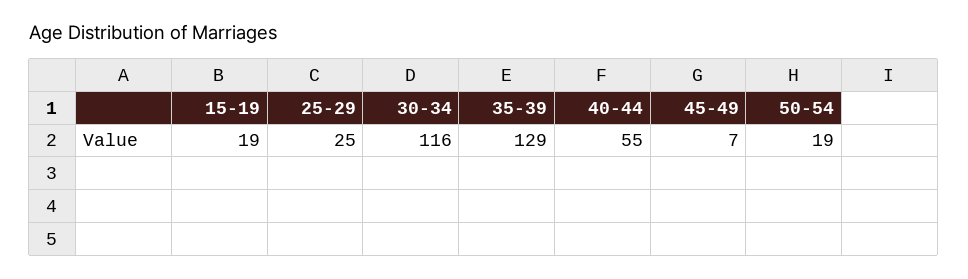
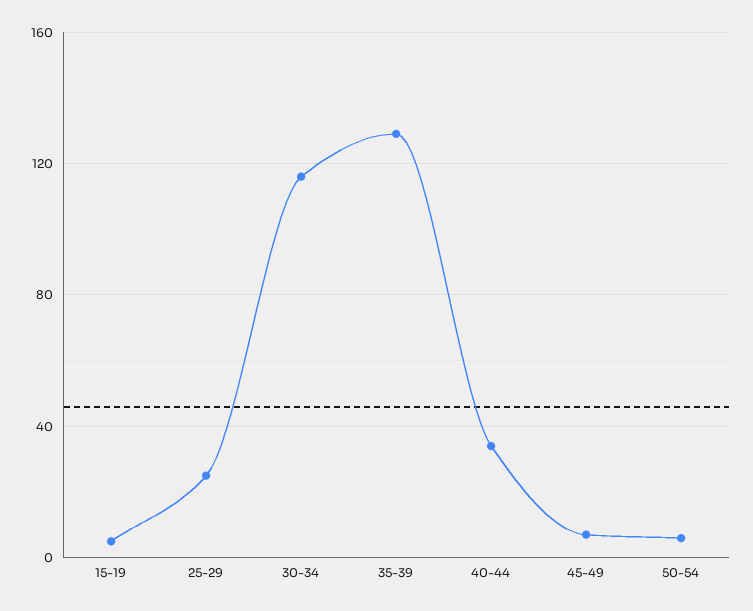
  {
-   "15-19": 19,
+   "15-19": 5,
    "25-29": 25,
    "30-34": 116,
    "35-39": 129,
-   "40-44": 55,
+   "40-44": 35,
    "45-49": 7,
-   "50-54": 19
+   "50-54": 5
  }

